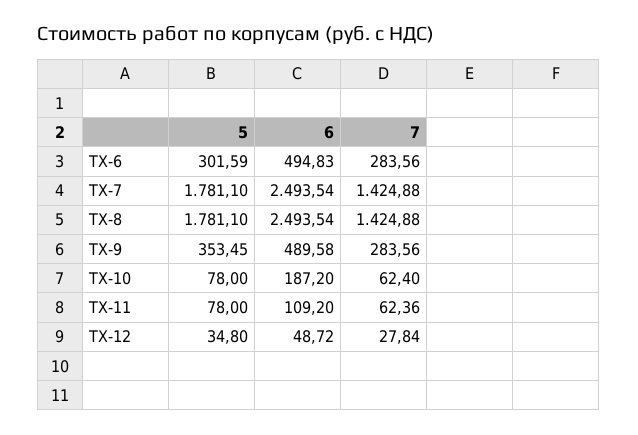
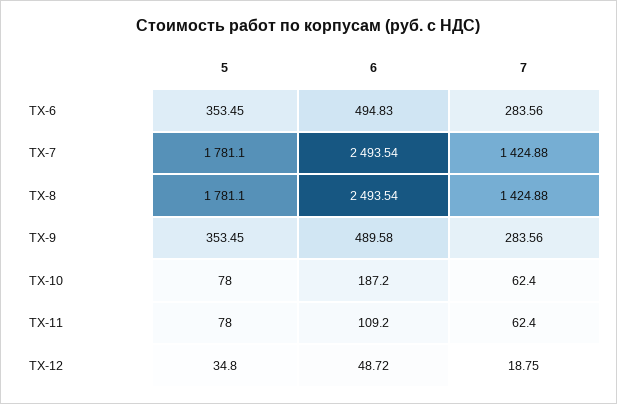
  {
    "5": {
-     "ТХ-6": 301.59,
+     "ТХ-6": 353.45,
      "ТХ-7": 1781.1,
      "ТХ-8": 1781.1,
      "ТХ-9": 353.45,
      "ТХ-10": 78,
      "ТХ-11": 78,
      "ТХ-12": 34.8
    },
    "6": {
      "ТХ-6": 494.83,
      "ТХ-7": 2493.54,
      "ТХ-8": 2493.54,
      "ТХ-9": 489.58,
      "ТХ-10": 187.2,
      "ТХ-11": 109.2,
      "ТХ-12": 48.72
    },
    "7": {
      "ТХ-6": 283.56,
      "ТХ-7": 1424.88,
      "ТХ-8": 1424.88,
      "ТХ-9": 283.56,
      "ТХ-10": 62.4,
-     "ТХ-11": 62.36,
+     "ТХ-11": 62.4,
-     "ТХ-12": 27.84
+     "ТХ-12": 18.75
    }
  }

